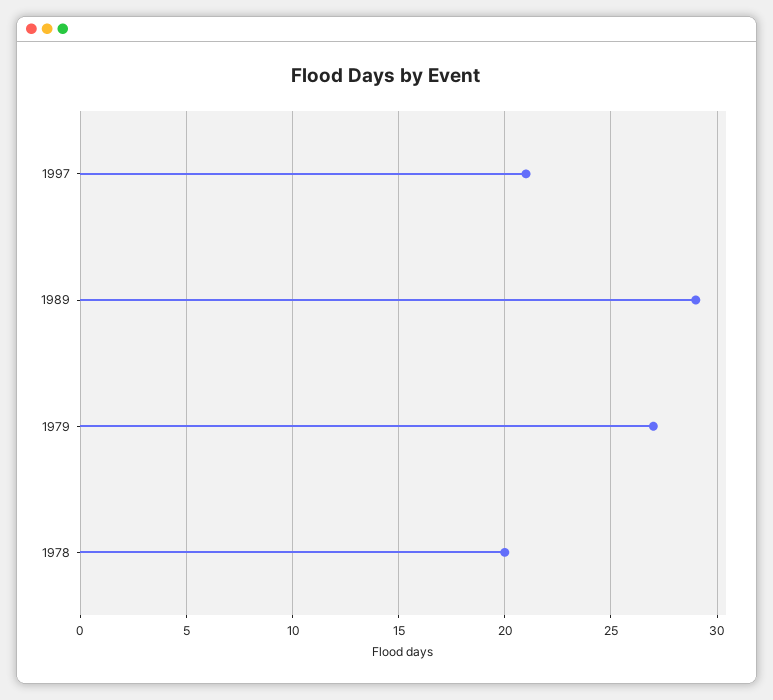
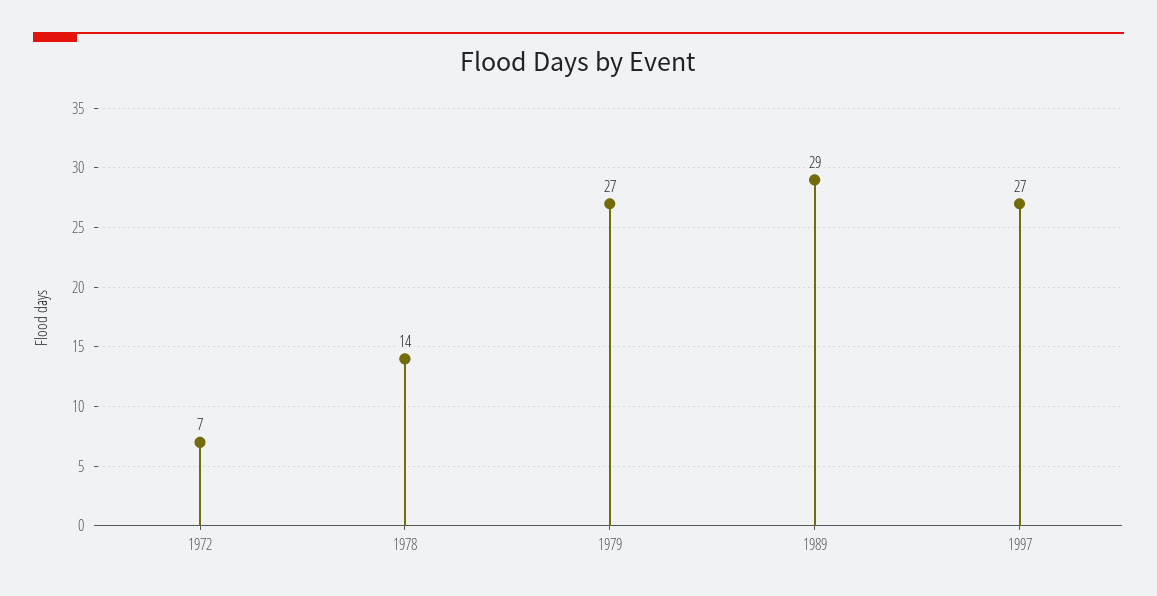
  {
-   "1997": 21,
+   "1997": 27,
    "1989": 29,
    "1979": 27,
-   "1978": 20
+   "1978": 14,
+   "1972": 7
  }

